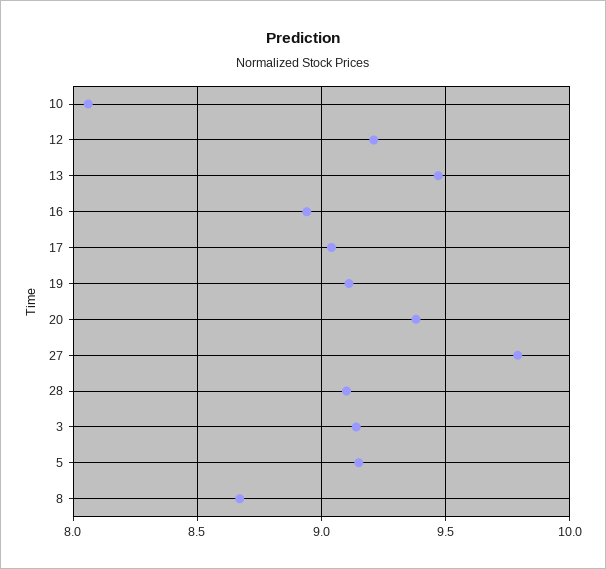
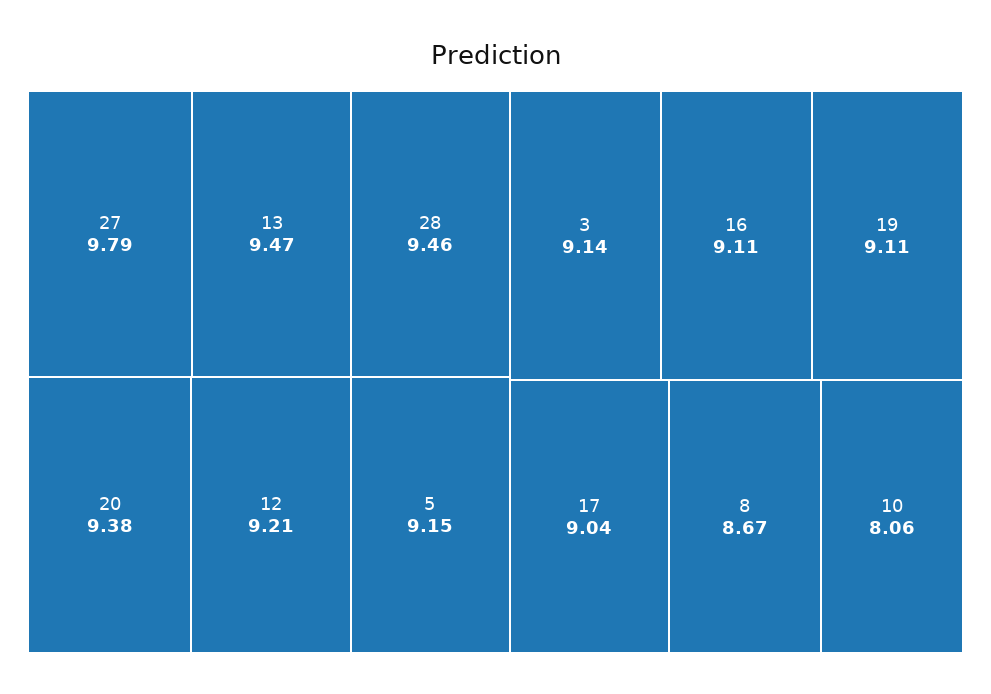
  {
    "10": 8.06,
    "12": 9.21,
    "13": 9.47,
-   "16": 8.95,
+   "16": 9.11,
    "17": 9.04,
    "19": 9.11,
    "20": 9.38,
    "27": 9.79,
-   "28": 9.1,
+   "28": 9.46,
    "3": 9.14,
    "5": 9.15,
    "8": 8.67
  }

